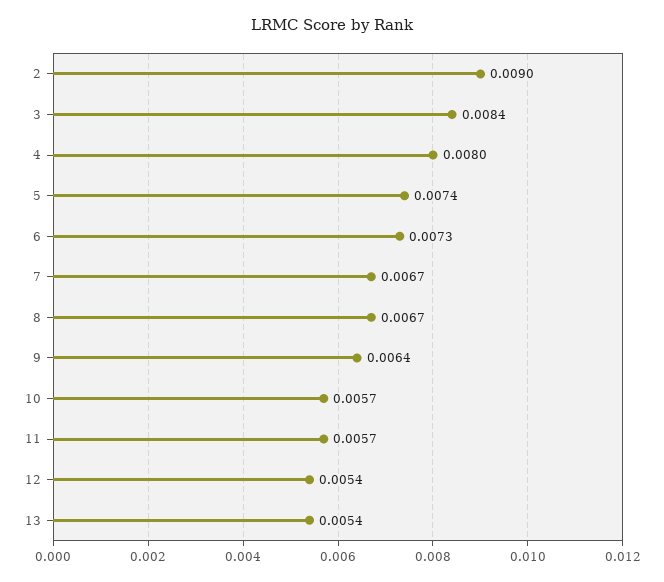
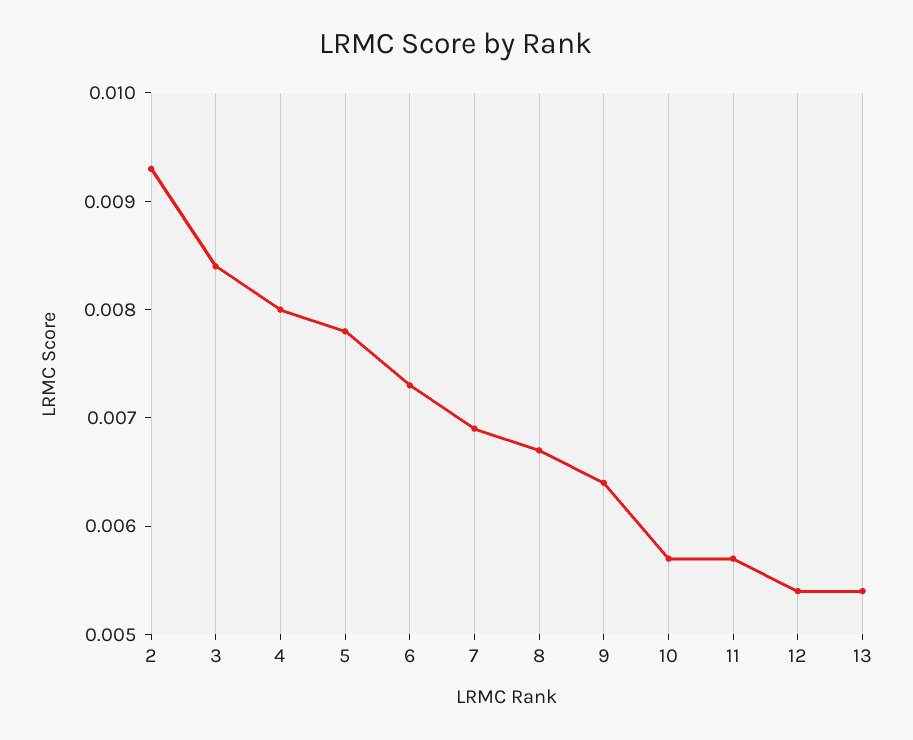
  {
-   "2": 0.009,
+   "2": 0.0093,
    "3": 0.0084,
    "4": 0.008,
-   "5": 0.0074,
+   "5": 0.0078,
    "6": 0.0073,
-   "7": 0.0067,
+   "7": 0.0069,
    "8": 0.0067,
    "9": 0.0064,
    "10": 0.0057,
    "11": 0.0057,
    "12": 0.0054,
    "13": 0.0054
  }

